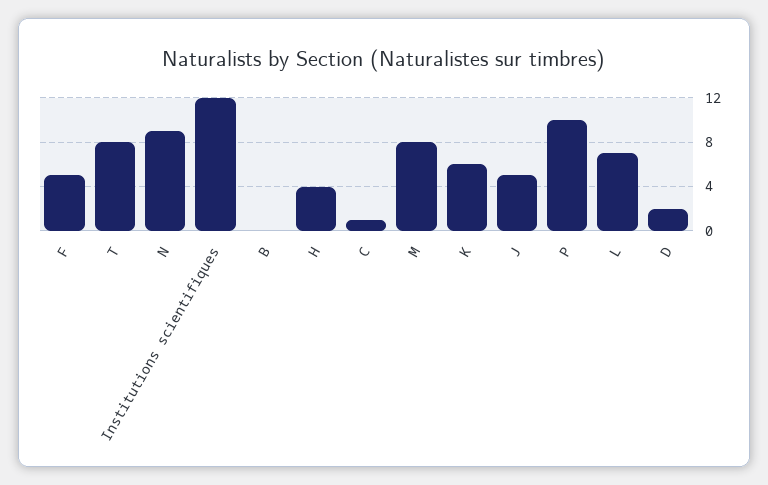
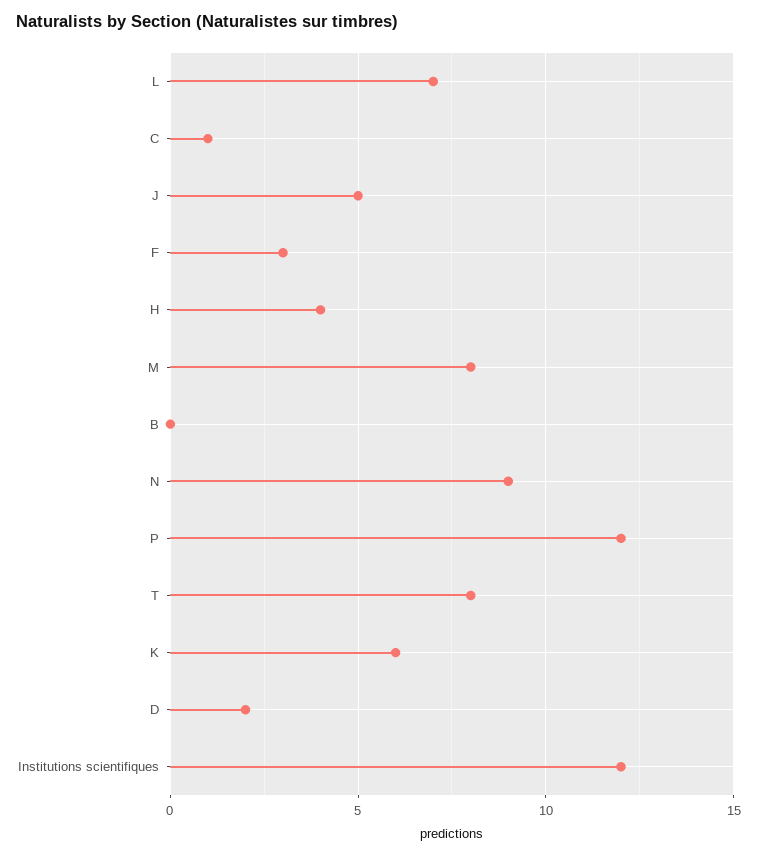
  {
-   "F": 5,
+   "F": 3,
    "T": 8,
    "N": 9,
    "Institutions scientifiques": 12,
    "B": 0,
    "H": 4,
    "C": 1,
    "M": 8,
    "K": 6,
    "J": 5,
-   "P": 10,
+   "P": 12,
    "L": 7,
    "D": 2
  }

